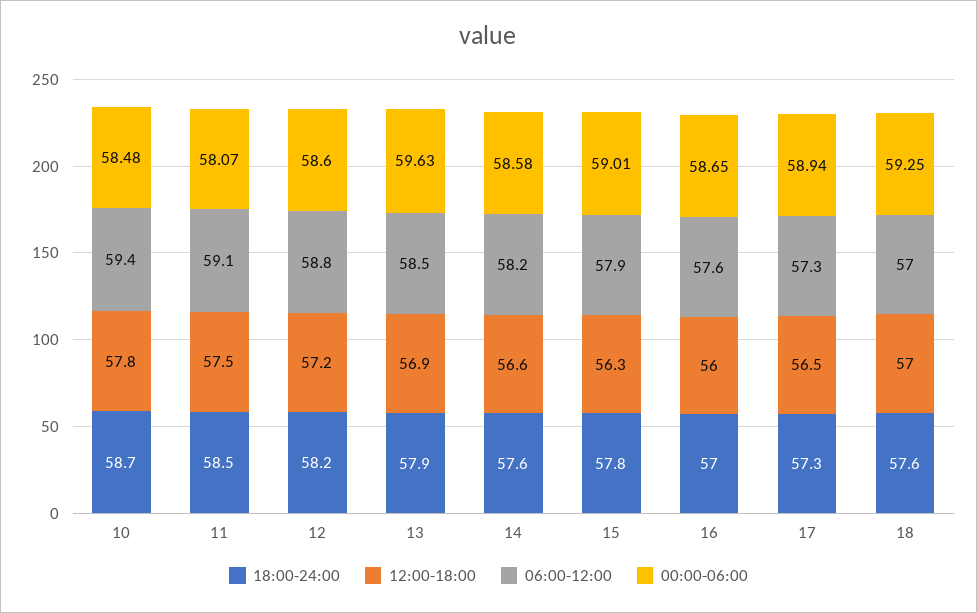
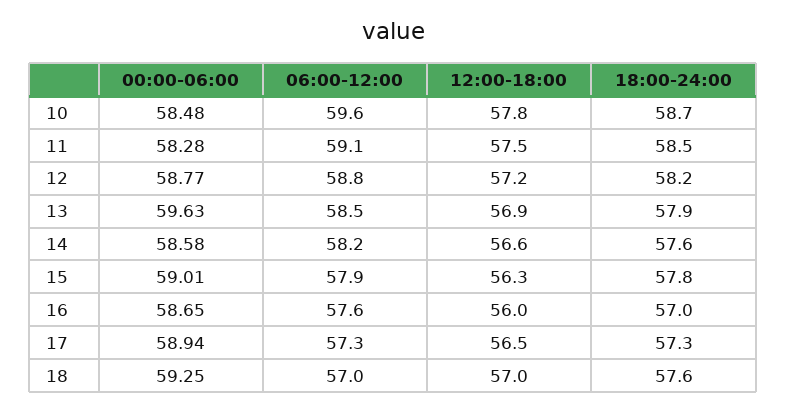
  {
    "18:00-24:00": {
      "10": 58.7,
      "11": 58.5,
      "12": 58.2,
      "13": 57.9,
      "14": 57.6,
      "15": 57.8,
      "16": 57,
      "17": 57.3,
      "18": 57.6
    },
    "12:00-18:00": {
      "10": 57.8,
      "11": 57.5,
      "12": 57.2,
      "13": 56.9,
      "14": 56.6,
      "15": 56.3,
      "16": 56,
      "17": 56.5,
      "18": 57
    },
    "06:00-12:00": {
-     "10": 59.4,
+     "10": 59.6,
      "11": 59.1,
      "12": 58.8,
      "13": 58.5,
      "14": 58.2,
      "15": 57.9,
      "16": 57.6,
      "17": 57.3,
      "18": 57
    },
    "00:00-06:00": {
      "10": 58.48,
-     "11": 58.07,
+     "11": 58.28,
-     "12": 58.6,
+     "12": 58.77,
      "13": 59.63,
      "14": 58.58,
      "15": 59.01,
      "16": 58.65,
      "17": 58.94,
      "18": 59.25
    }
  }

